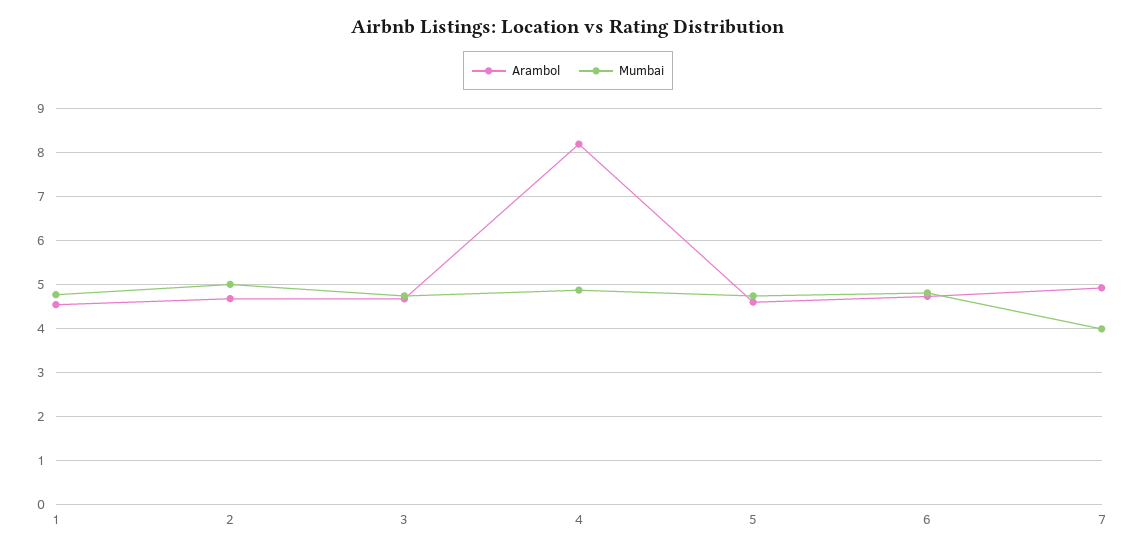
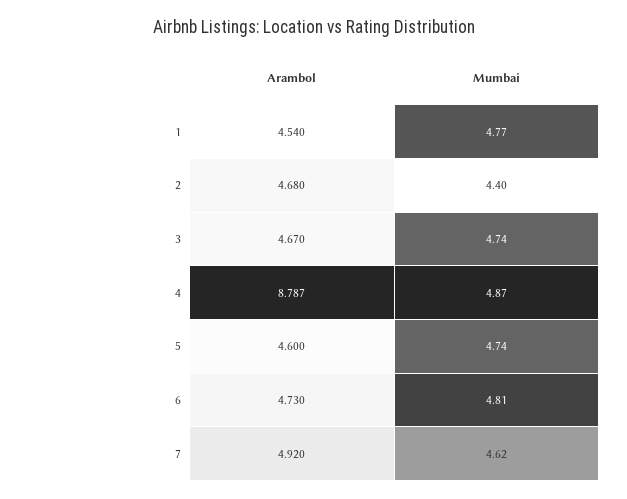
  {
    "Arambol": {
      "1": 4.54,
      "2": 4.68,
      "3": 4.67,
-     "4": 8.2,
+     "4": 8.787,
      "5": 4.6,
      "6": 4.73,
      "7": 4.92
    },
    "Mumbai": {
      "1": 4.77,
-     "2": 5,
+     "2": 4.4,
      "3": 4.74,
      "4": 4.87,
      "5": 4.74,
      "6": 4.81,
-     "7": 4
+     "7": 4.62
    }
  }

